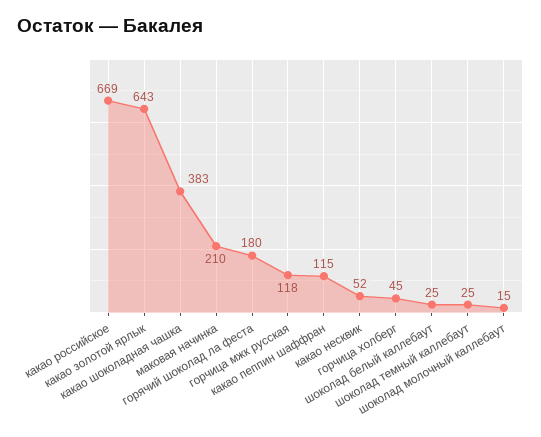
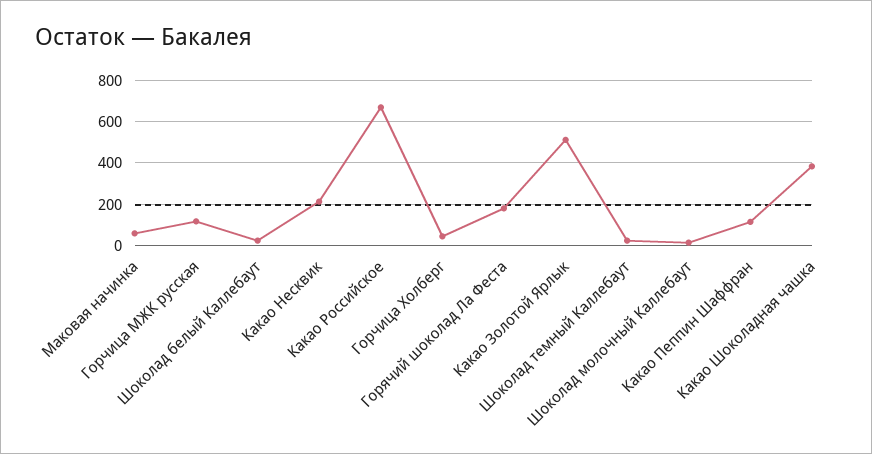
  {
    "какао российское": 669,
-   "какао золотой ярлык": 643,
+   "какао золотой ярлык": 500,
    "какао шоколадная чашка": 383,
-   "маковая начинка": 210,
+   "маковая начинка": 50,
    "горячий шоколад ла феста": 180,
    "горчица мжк русская": 118,
    "какао пеппин шаффран": 115,
-   "какао несквик": 52,
+   "какао несквик": 200,
    "горчица холберг": 45,
    "шоколад белый каллебаут": 25,
    "шоколад темный каллебаут": 25,
    "шоколад молочный каллебаут": 15
  }

